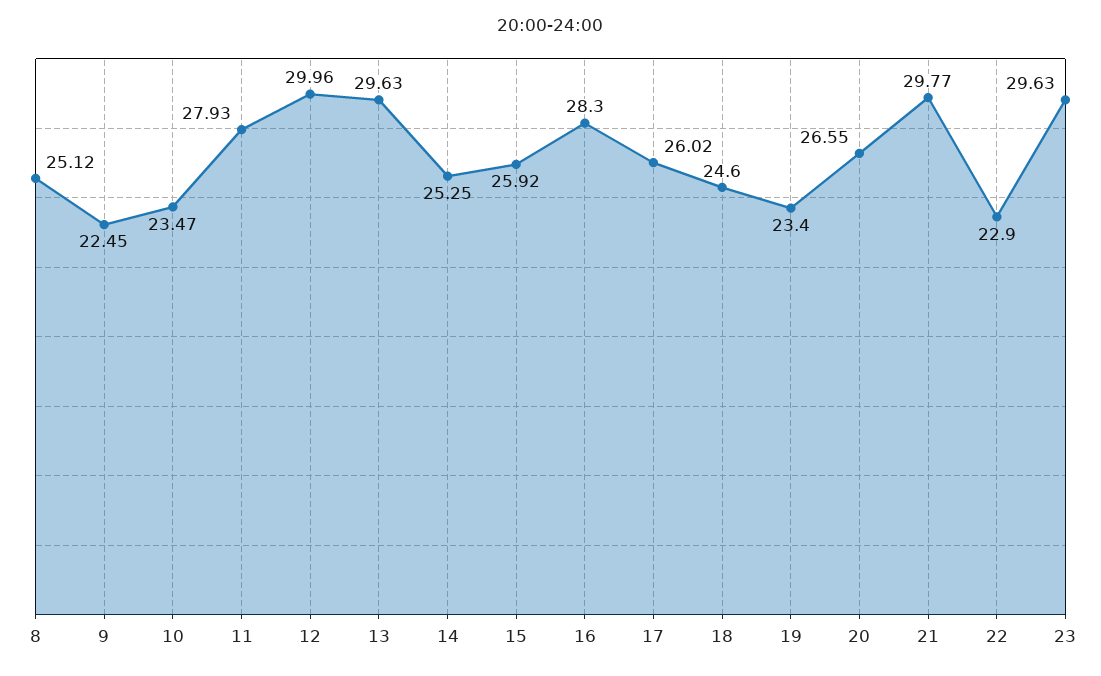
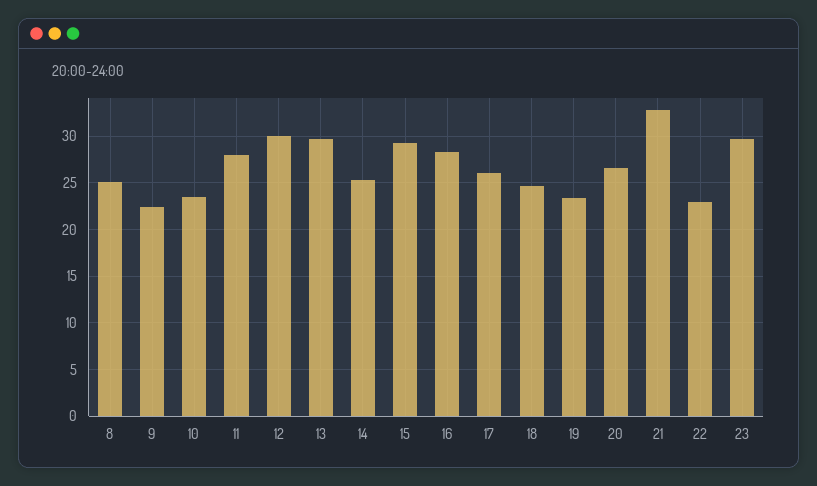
  {
    "8": 25.12,
    "9": 22.45,
    "10": 23.47,
    "11": 27.93,
    "12": 29.96,
    "13": 29.63,
    "14": 25.25,
-   "15": 25.92,
+   "15": 29,
    "16": 28.3,
    "17": 26.02,
    "18": 24.6,
    "19": 23.4,
    "20": 26.55,
-   "21": 29.77,
+   "21": 33,
    "22": 22.9,
    "23": 29.63
  }

